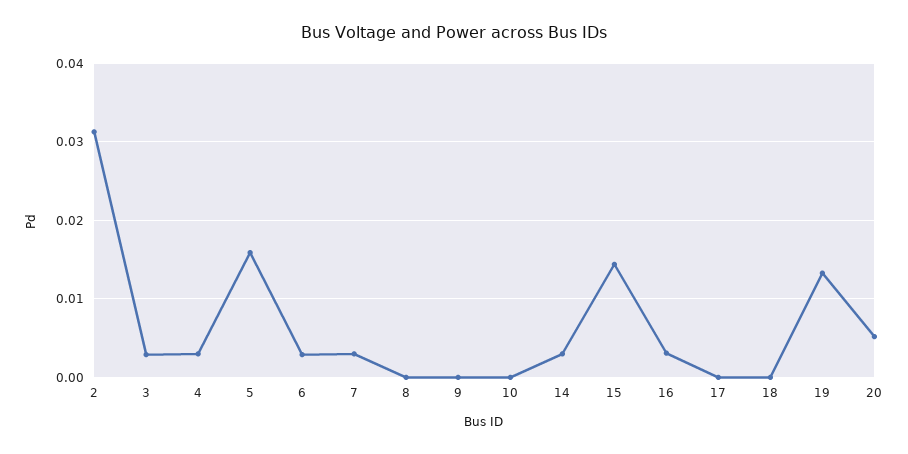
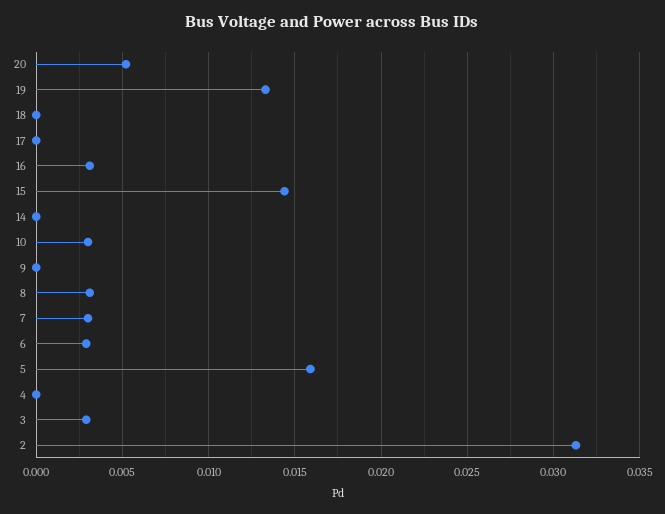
  {
    "2": 0.0315,
    "3": 0.003,
-   "4": 0.003,
+   "4": 0,
    "5": 0.016,
    "6": 0.003,
    "7": 0.003,
-   "8": 0,
+   "8": 0.003,
    "9": 0,
-   "10": 0,
+   "10": 0.003,
-   "14": 0.003,
+   "14": 0,
    "15": 0.0145,
    "16": 0.003,
    "17": 0,
    "18": 0,
    "19": 0.0135,
    "20": 0.005
  }

